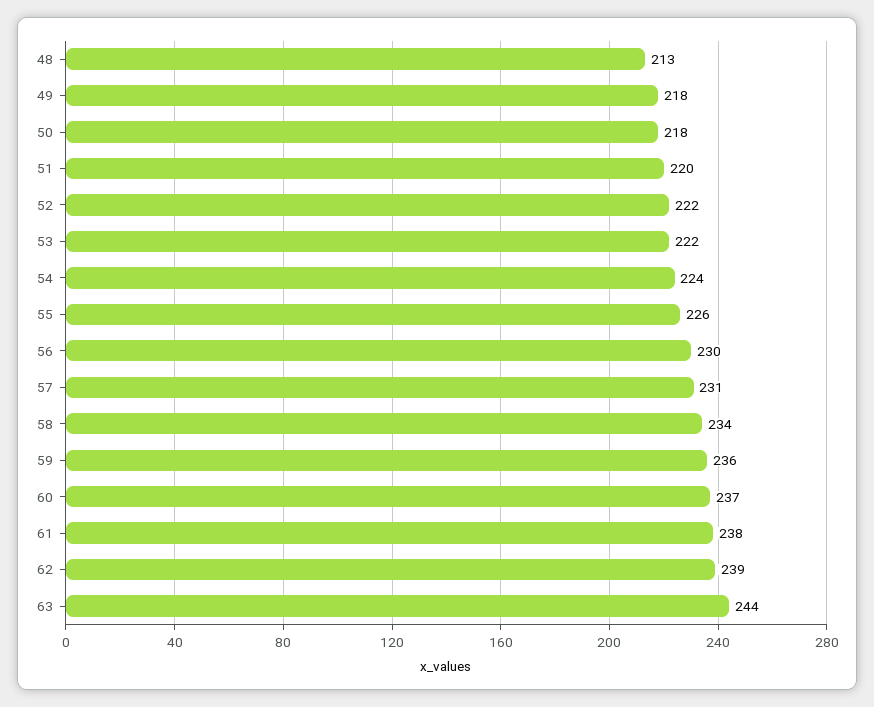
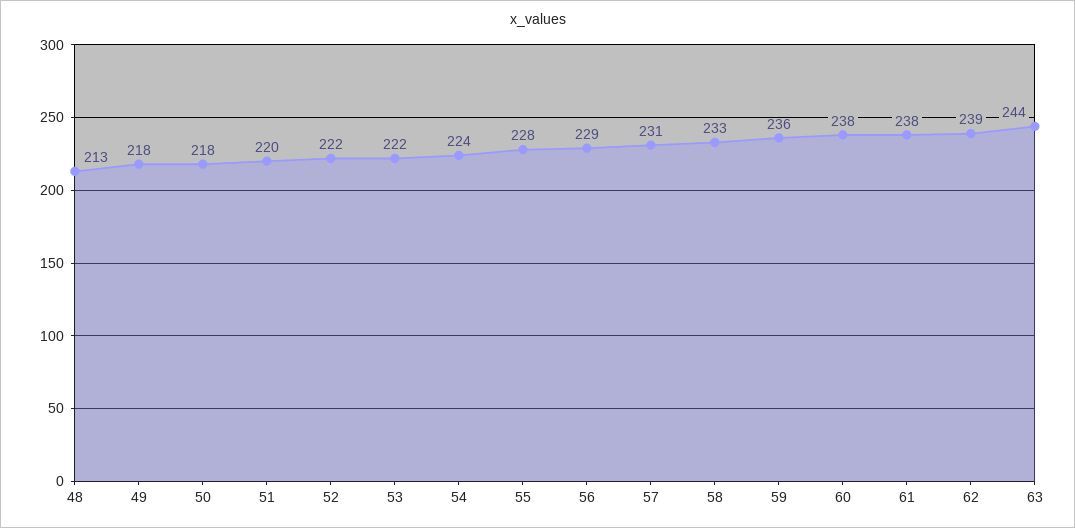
  {
    "48": 213,
    "49": 218,
    "50": 218,
    "51": 220,
    "52": 222,
    "53": 222,
    "54": 224,
-   "55": 226,
+   "55": 228,
-   "56": 230,
+   "56": 229,
    "57": 231,
-   "58": 234,
+   "58": 233,
    "59": 236,
-   "60": 237,
+   "60": 238,
    "61": 238,
    "62": 239,
    "63": 244
  }

